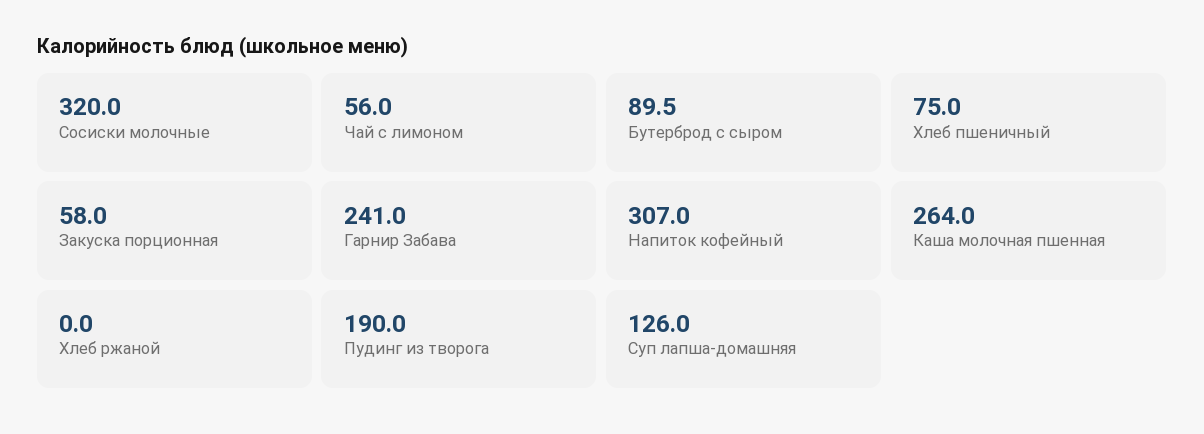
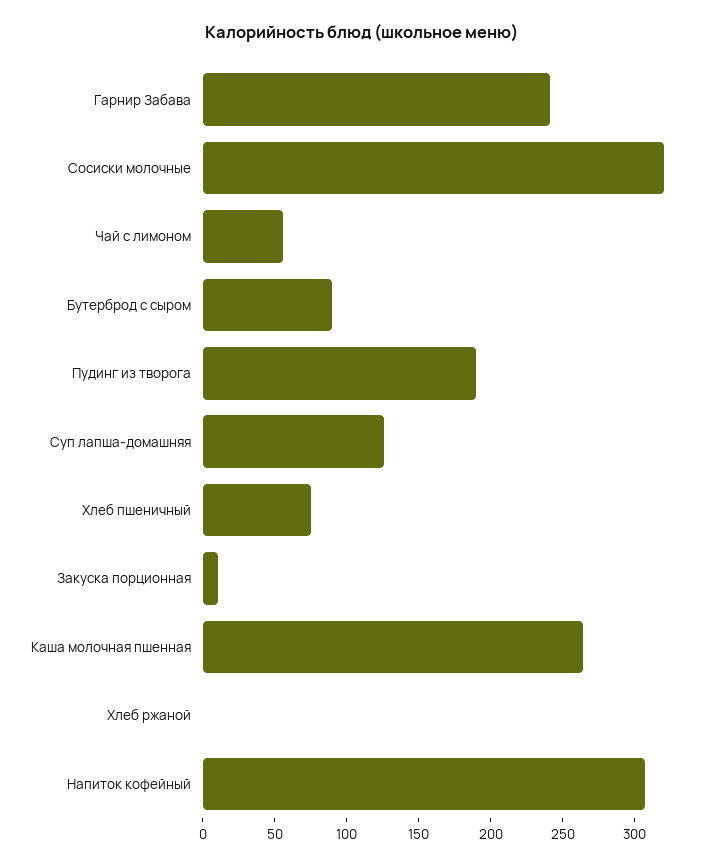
  {
    "Сосиски молочные": 320,
    "Чай с лимоном": 56,
    "Бутерброд с сыром": 89.5,
    "Хлеб пшеничный": 75,
-   "Закуска порционная": 58,
+   "Закуска порционная": 10,
    "Гарнир Забава": 241,
    "Напиток кофейный": 307,
    "Каша молочная пшенная": 264,
    "Хлеб ржаной": 0,
    "Пудинг из творога": 190,
    "Суп лапша-домашняя": 126
  }

